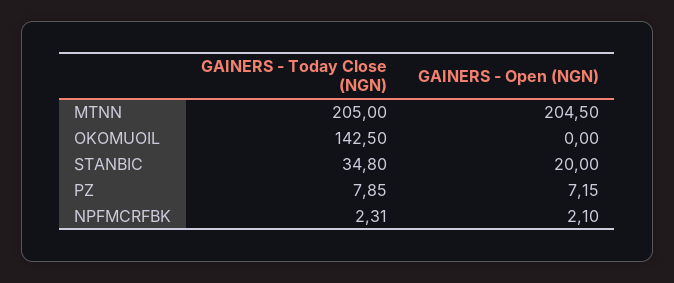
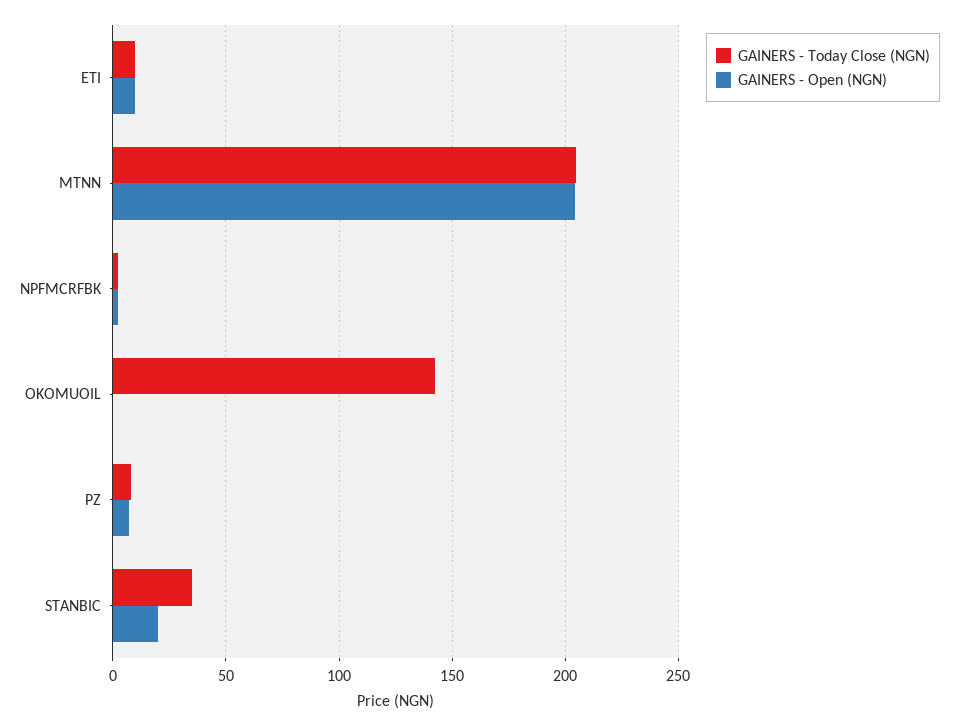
  {
    "GAINERS - Today Close (NGN)": {
      "MTNN": 205,
      "OKOMUOIL": 142.5,
      "STANBIC": 34.8,
      "PZ": 7.85,
-     "NPFMCRFBK": 2.31
+     "NPFMCRFBK": 2.31,
+     "ETI": 10
    },
    "GAINERS - Open (NGN)": {
      "MTNN": 204.5,
      "OKOMUOIL": 0,
      "STANBIC": 20,
      "PZ": 7.15,
-     "NPFMCRFBK": 2.1
+     "NPFMCRFBK": 2.1,
+     "ETI": 10
    }
  }

